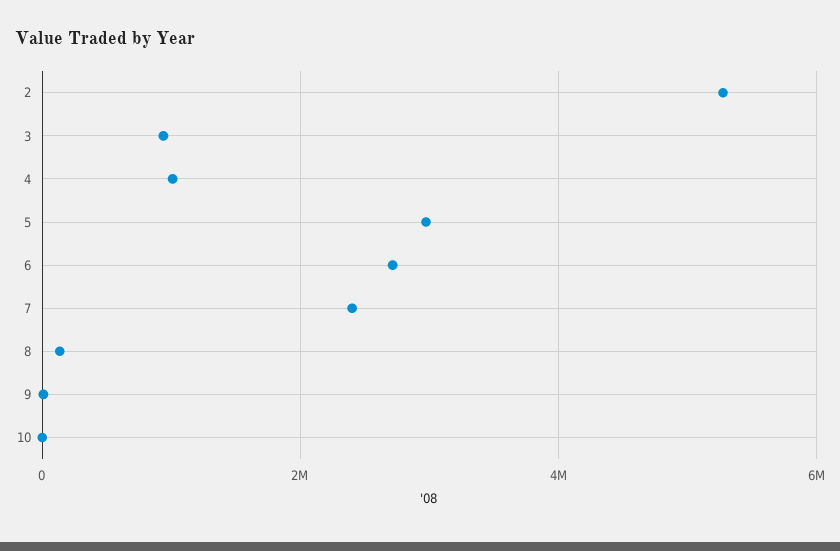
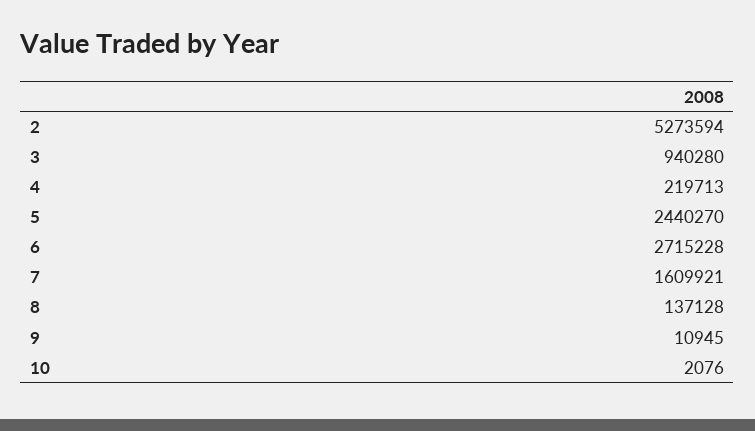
  {
    "2": 5273594,
    "3": 940280,
-   "4": 1000000,
+   "4": 219713,
-   "5": 3000000,
+   "5": 2440270,
    "6": 2715228,
-   "7": 2400000,
+   "7": 1609921,
    "8": 137128,
    "9": 10945,
    "10": 2076
  }

